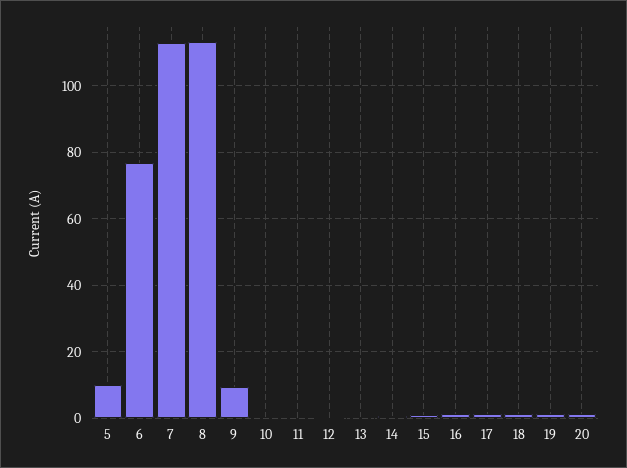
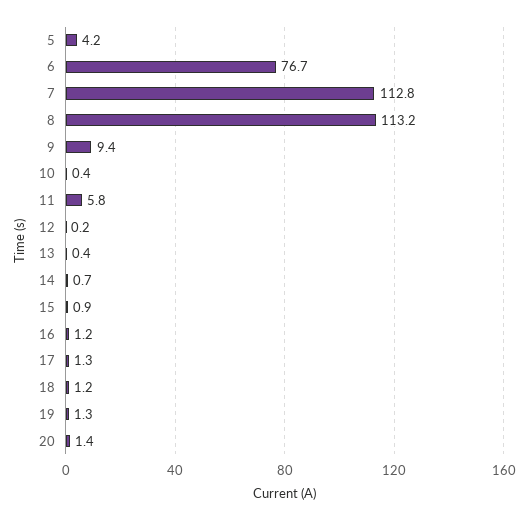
  {
-   "5": 10,
+   "5": 4.2,
    "6": 76.7,
    "7": 112.8,
    "8": 113.2,
    "9": 9.4,
    "10": 0.4,
-   "11": 0,
+   "11": 5.8,
    "12": 0.2,
    "13": 0.4,
    "14": 0.7,
    "15": 0.9,
    "16": 1.2,
    "17": 1.3,
    "18": 1.2,
    "19": 1.3,
    "20": 1.4
  }

